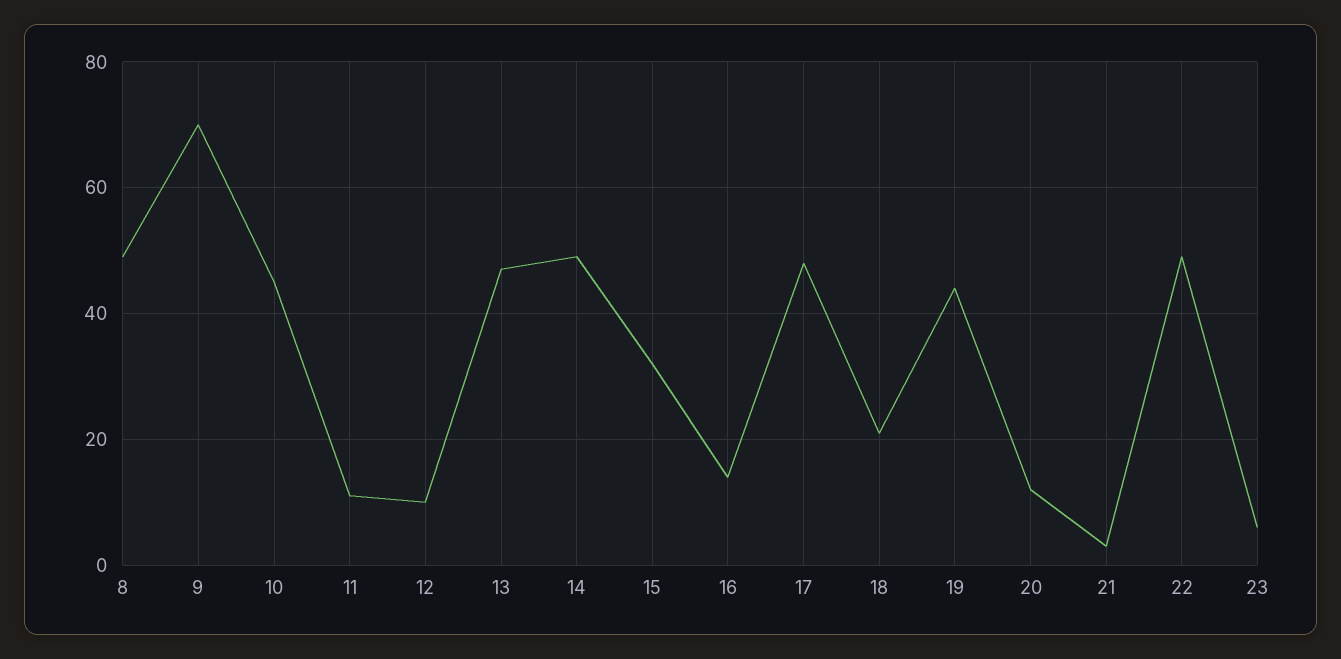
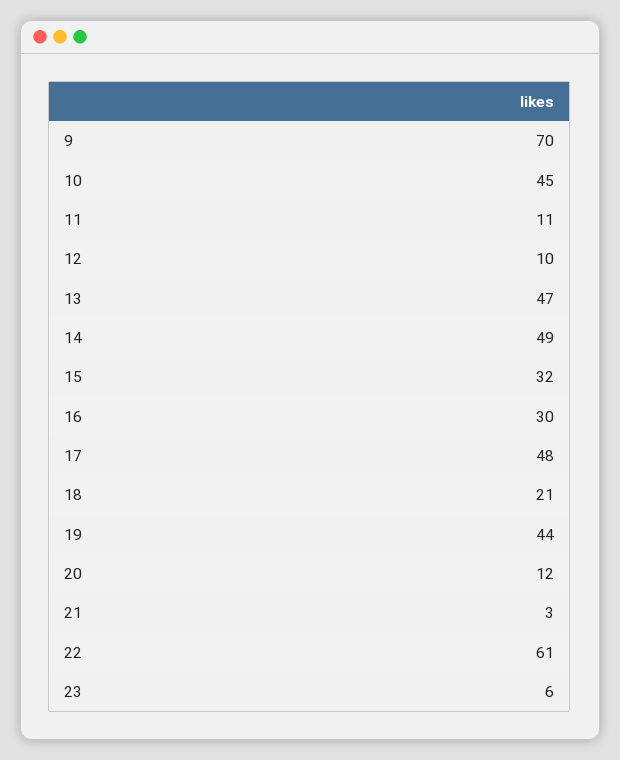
  {
-   "8": 50,
    "9": 70,
    "10": 45,
    "11": 11,
    "12": 10,
    "13": 47,
    "14": 49,
    "15": 32,
-   "16": 15,
+   "16": 30,
    "17": 48,
    "18": 21,
    "19": 44,
    "20": 12,
    "21": 3,
-   "22": 50,
+   "22": 61,
    "23": 6
  }

